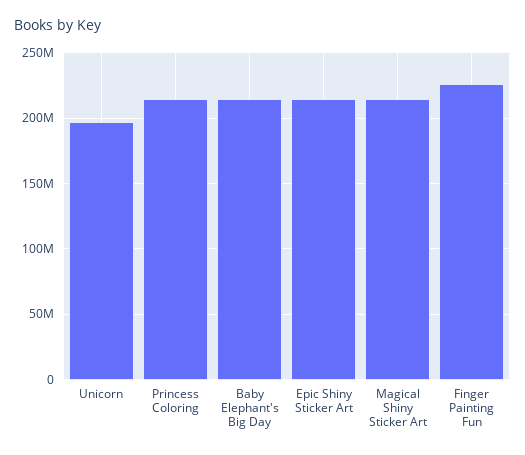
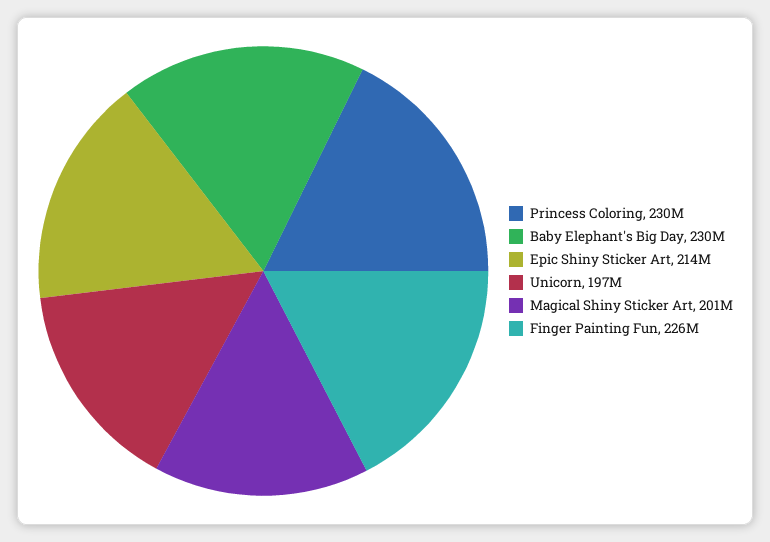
  {
    "Unicorn": 197000000,
-   "Princess Coloring": 215000000,
+   "Princess Coloring": 230000000,
-   "Baby Elephant's Big Day": 215000000,
+   "Baby Elephant's Big Day": 230000000,
    "Epic Shiny Sticker Art": 214000000,
-   "Magical Shiny Sticker Art": 215000000,
+   "Magical Shiny Sticker Art": 201000000,
    "Finger Painting Fun": 226000000
  }

